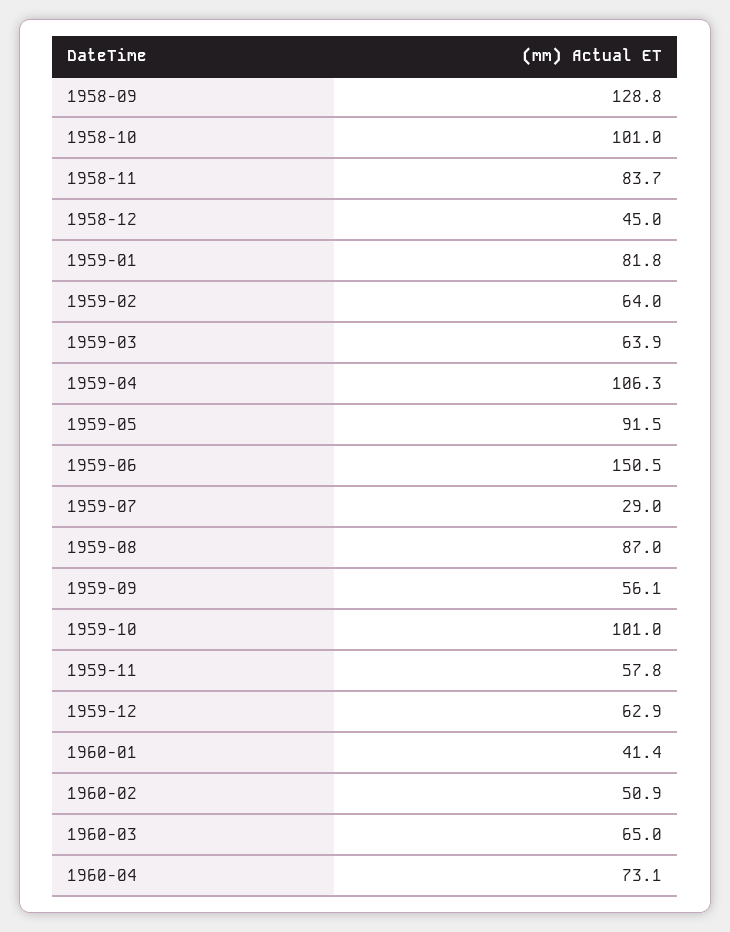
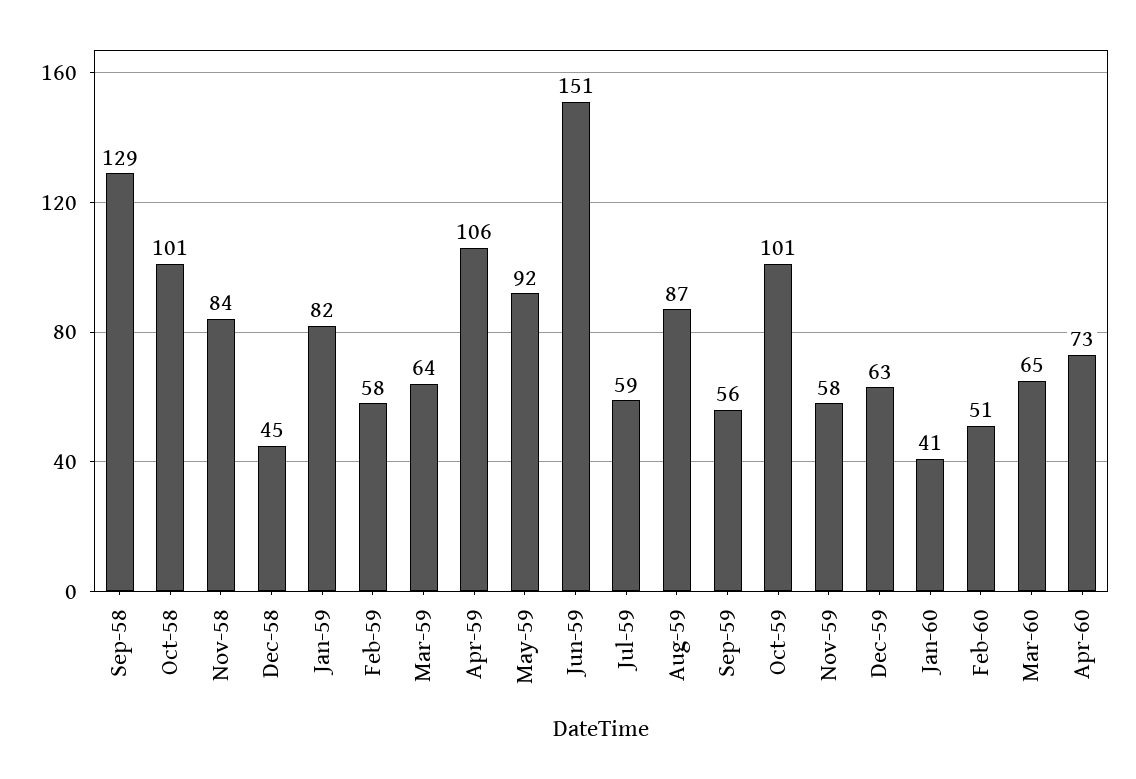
  {
    "1958-09": 128.8,
    "1958-10": 101,
    "1958-11": 83.7,
    "1958-12": 45,
    "1959-01": 81.8,
-   "1959-02": 64,
+   "1959-02": 58,
    "1959-03": 63.9,
    "1959-04": 106.3,
    "1959-05": 91.5,
    "1959-06": 150.5,
-   "1959-07": 29,
+   "1959-07": 59,
    "1959-08": 87,
    "1959-09": 56.1,
    "1959-10": 101,
    "1959-11": 57.8,
    "1959-12": 62.9,
    "1960-01": 41.4,
    "1960-02": 50.9,
    "1960-03": 65,
    "1960-04": 73.1
  }

